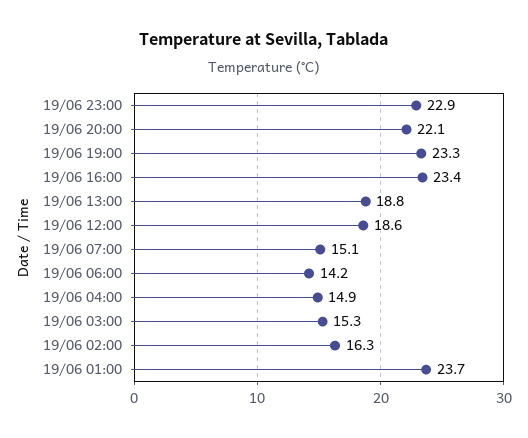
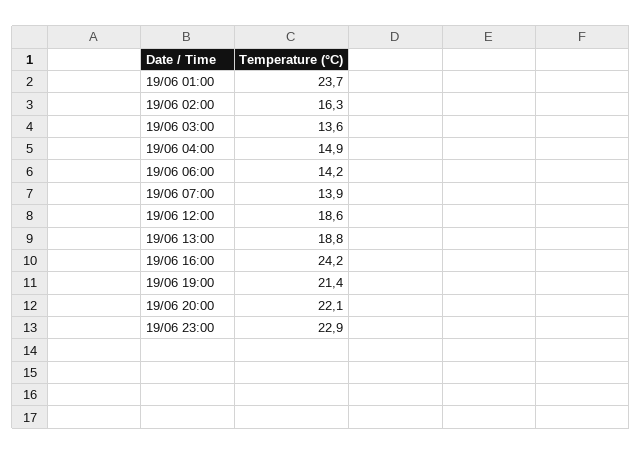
  {
    "19/06 23:00": 22.9,
    "19/06 20:00": 22.1,
-   "19/06 19:00": 23.3,
+   "19/06 19:00": 21.4,
-   "19/06 16:00": 23.4,
+   "19/06 16:00": 24.2,
    "19/06 13:00": 18.8,
    "19/06 12:00": 18.6,
-   "19/06 07:00": 15.1,
+   "19/06 07:00": 13.9,
    "19/06 06:00": 14.2,
    "19/06 04:00": 14.9,
-   "19/06 03:00": 15.3,
+   "19/06 03:00": 13.6,
    "19/06 02:00": 16.3,
    "19/06 01:00": 23.7
  }

